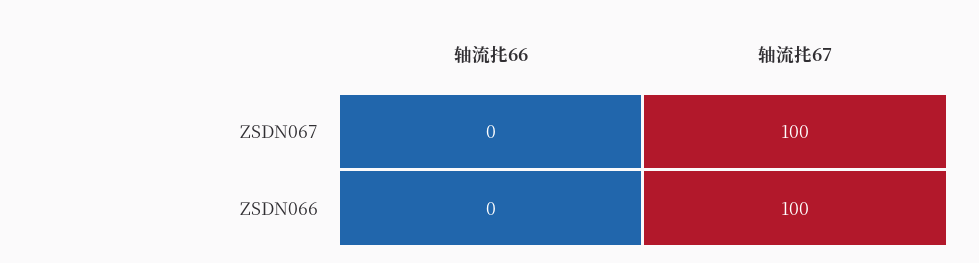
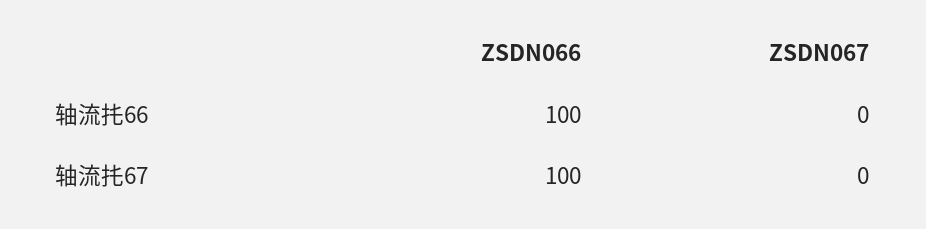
  {
    "轴流扥66": {
      "ZSDN067": 0,
-     "ZSDN066": 0
+     "ZSDN066": 100
    },
    "轴流扥67": {
-     "ZSDN067": 100,
+     "ZSDN067": 0,
      "ZSDN066": 100
    }
  }

